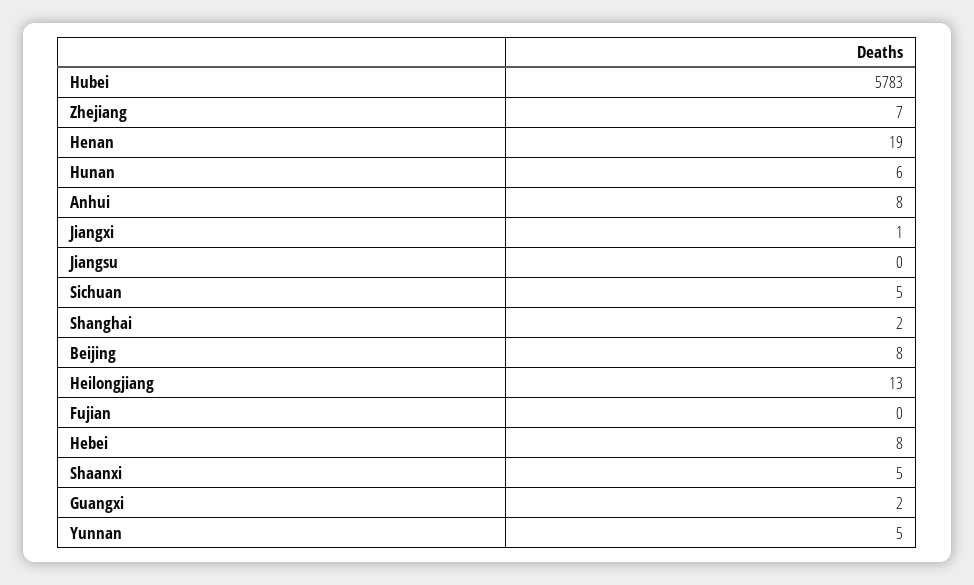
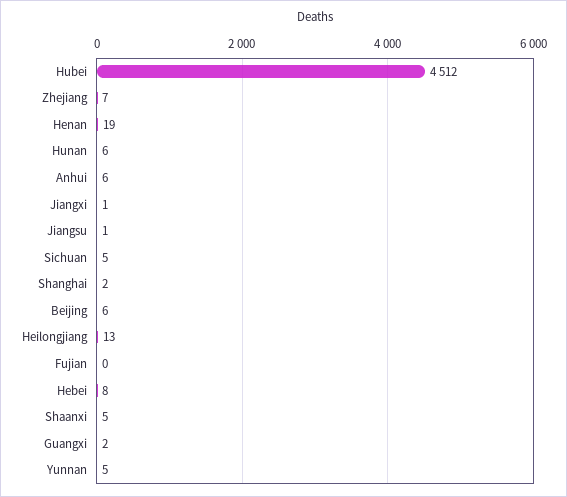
  {
-   "Hubei": 5783,
+   "Hubei": 4512,
    "Zhejiang": 7,
    "Henan": 19,
    "Hunan": 6,
-   "Anhui": 8,
+   "Anhui": 6,
    "Jiangxi": 1,
-   "Jiangsu": 0,
+   "Jiangsu": 1,
    "Sichuan": 5,
    "Shanghai": 2,
-   "Beijing": 8,
+   "Beijing": 6,
    "Heilongjiang": 13,
    "Fujian": 0,
    "Hebei": 8,
    "Shaanxi": 5,
    "Guangxi": 2,
    "Yunnan": 5
  }

